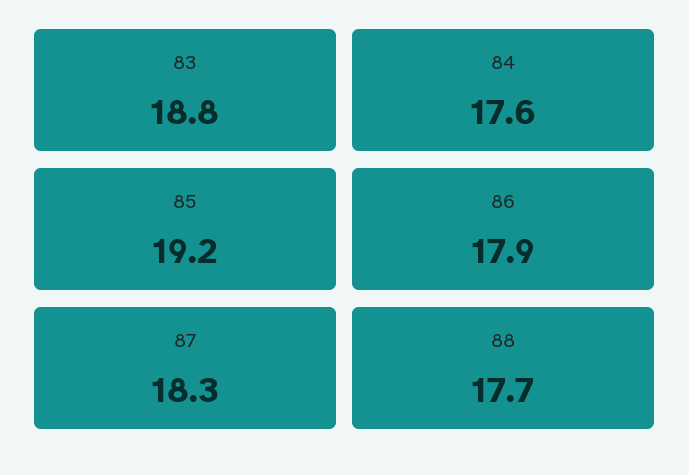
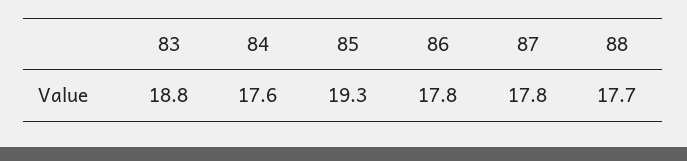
  {
    "83": 18.8,
    "84": 17.6,
-   "85": 19.2,
+   "85": 19.3,
-   "86": 17.9,
+   "86": 17.8,
-   "87": 18.3,
+   "87": 17.8,
    "88": 17.7
  }

